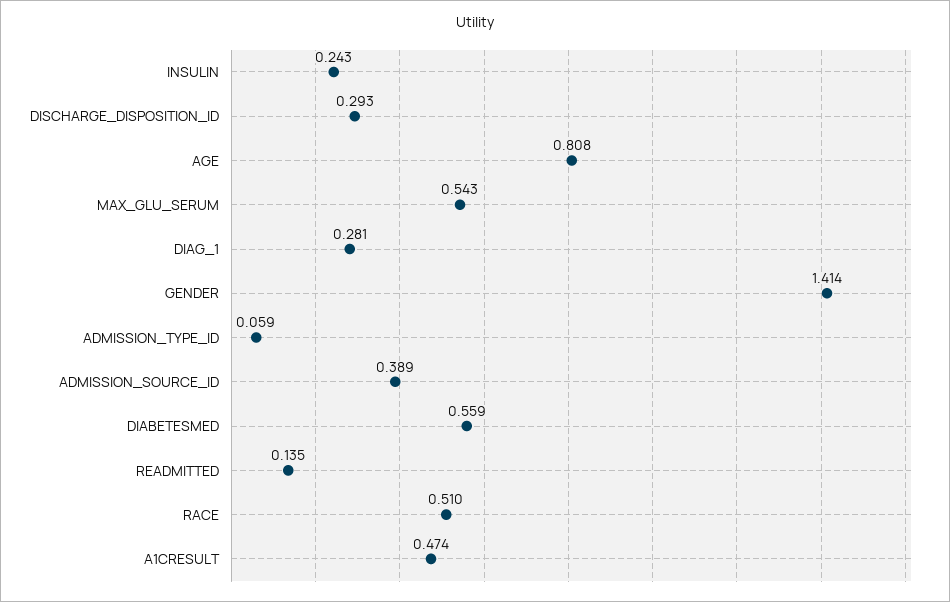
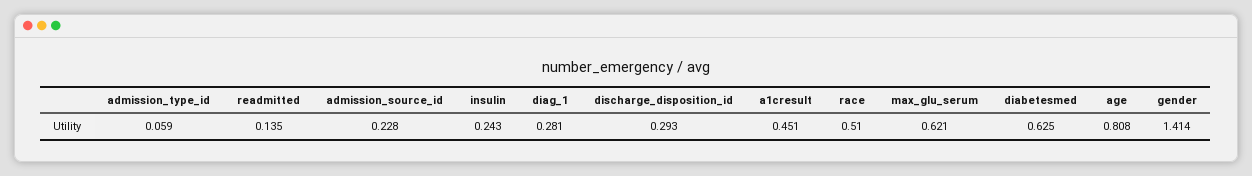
  {
    "INSULIN": 0.243,
    "DISCHARGE_DISPOSITION_ID": 0.293,
    "AGE": 0.808,
-   "MAX_GLU_SERUM": 0.543,
+   "MAX_GLU_SERUM": 0.621,
    "DIAG_1": 0.281,
    "GENDER": 1.414,
    "ADMISSION_TYPE_ID": 0.059,
-   "ADMISSION_SOURCE_ID": 0.389,
+   "ADMISSION_SOURCE_ID": 0.228,
-   "DIABETESMED": 0.559,
+   "DIABETESMED": 0.625,
    "READMITTED": 0.135,
    "RACE": 0.51,
-   "A1CRESULT": 0.474
+   "A1CRESULT": 0.451
  }

